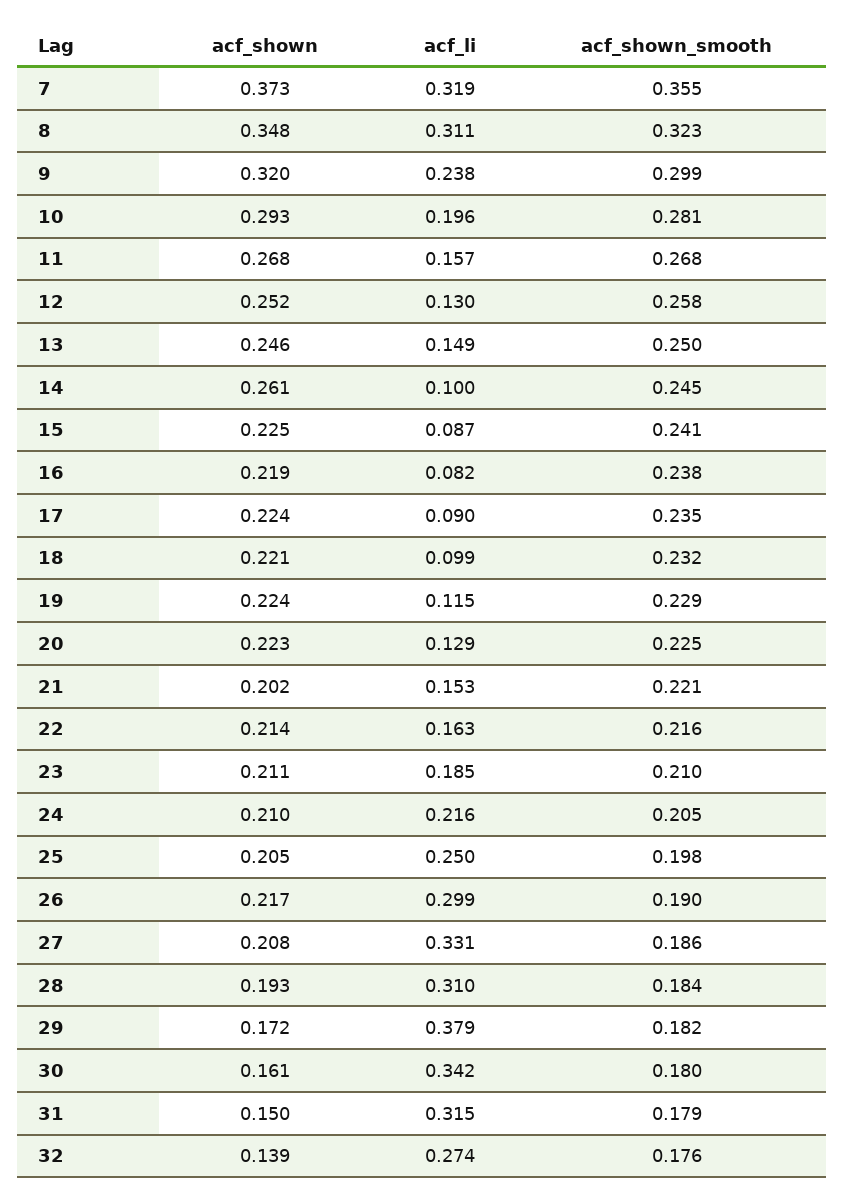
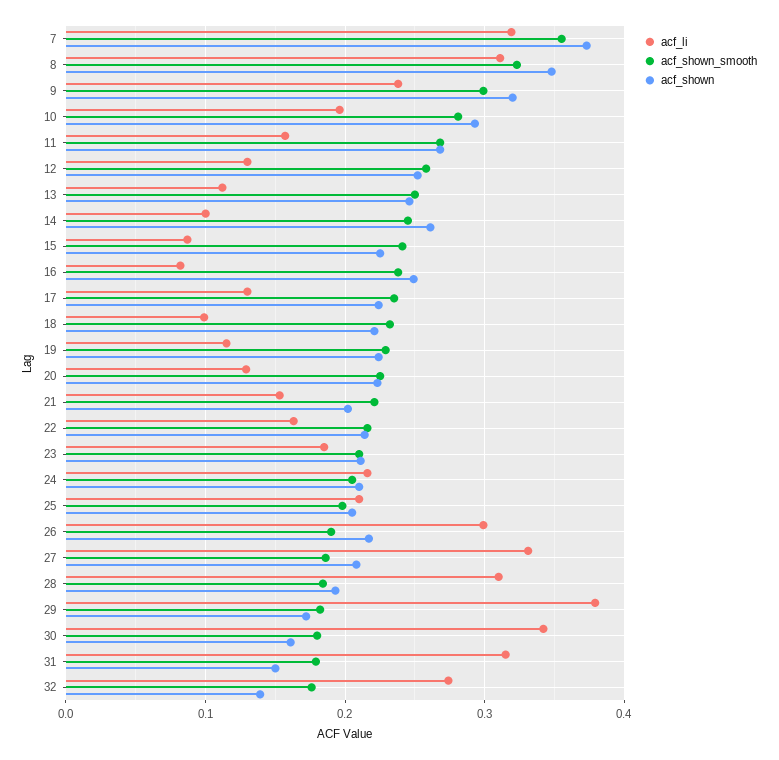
  {
    "acf_shown": {
      "7": 0.373,
      "8": 0.348,
      "9": 0.32,
      "10": 0.293,
      "11": 0.268,
      "12": 0.252,
      "13": 0.246,
      "14": 0.261,
      "15": 0.225,
-     "16": 0.219,
+     "16": 0.25,
      "17": 0.224,
      "18": 0.221,
      "19": 0.224,
      "20": 0.223,
      "21": 0.202,
      "22": 0.214,
      "23": 0.211,
      "24": 0.21,
      "25": 0.205,
      "26": 0.217,
      "27": 0.208,
      "28": 0.193,
      "29": 0.172,
      "30": 0.161,
      "31": 0.15,
      "32": 0.139
    },
    "acf_li": {
      "7": 0.319,
      "8": 0.311,
      "9": 0.238,
      "10": 0.196,
      "11": 0.157,
      "12": 0.13,
-     "13": 0.149,
+     "13": 0.11,
      "14": 0.1,
      "15": 0.087,
      "16": 0.082,
-     "17": 0.09,
+     "17": 0.13,
      "18": 0.099,
      "19": 0.115,
      "20": 0.129,
      "21": 0.153,
      "22": 0.163,
      "23": 0.185,
      "24": 0.216,
-     "25": 0.25,
+     "25": 0.21,
      "26": 0.299,
      "27": 0.331,
      "28": 0.31,
      "29": 0.379,
      "30": 0.342,
      "31": 0.315,
      "32": 0.274
    },
    "acf_shown_smooth": {
      "7": 0.355,
      "8": 0.323,
      "9": 0.299,
      "10": 0.281,
      "11": 0.268,
      "12": 0.258,
      "13": 0.25,
      "14": 0.245,
      "15": 0.241,
      "16": 0.238,
      "17": 0.235,
      "18": 0.232,
      "19": 0.229,
      "20": 0.225,
      "21": 0.221,
      "22": 0.216,
      "23": 0.21,
      "24": 0.205,
      "25": 0.198,
      "26": 0.19,
      "27": 0.186,
      "28": 0.184,
      "29": 0.182,
      "30": 0.18,
      "31": 0.179,
      "32": 0.176
    }
  }

